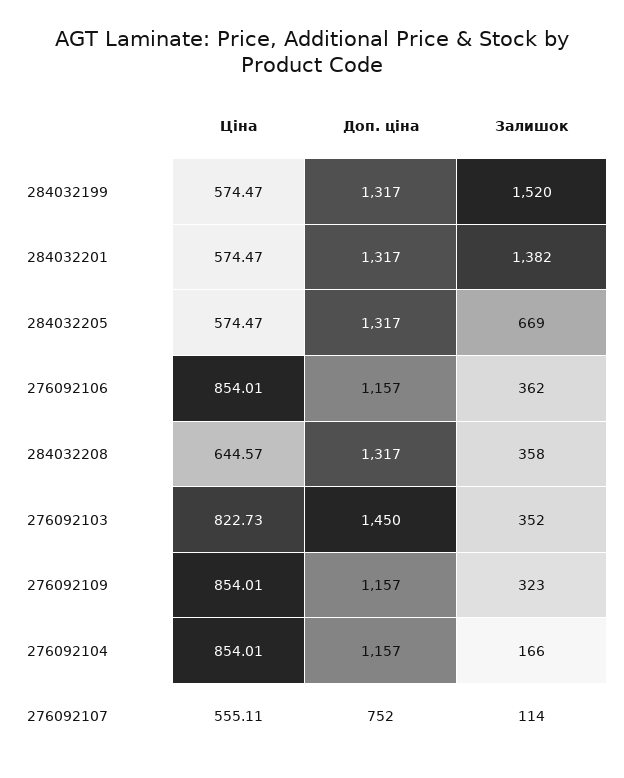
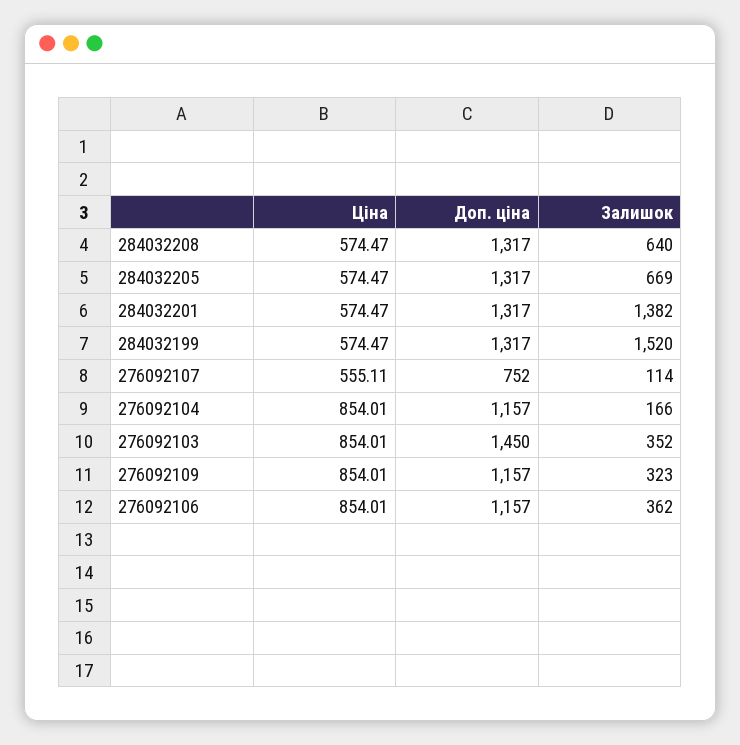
  {
    "Ціна": {
      "284032199": 574.47,
      "284032201": 574.47,
      "284032205": 574.47,
      "276092106": 854.01,
-     "284032208": 644.57,
+     "284032208": 574.47,
-     "276092103": 822.73,
+     "276092103": 854.01,
      "276092109": 854.01,
      "276092104": 854.01,
      "276092107": 555.11
    },
    "Доп. ціна": {
      "284032199": 1317,
      "284032201": 1317,
      "284032205": 1317,
      "276092106": 1157,
      "284032208": 1317,
      "276092103": 1450,
      "276092109": 1157,
      "276092104": 1157,
      "276092107": 752
    },
    "Залишок": {
      "284032199": 1520,
      "284032201": 1382,
      "284032205": 669,
      "276092106": 362,
-     "284032208": 358,
+     "284032208": 640,
      "276092103": 352,
      "276092109": 323,
      "276092104": 166,
      "276092107": 114
    }
  }

